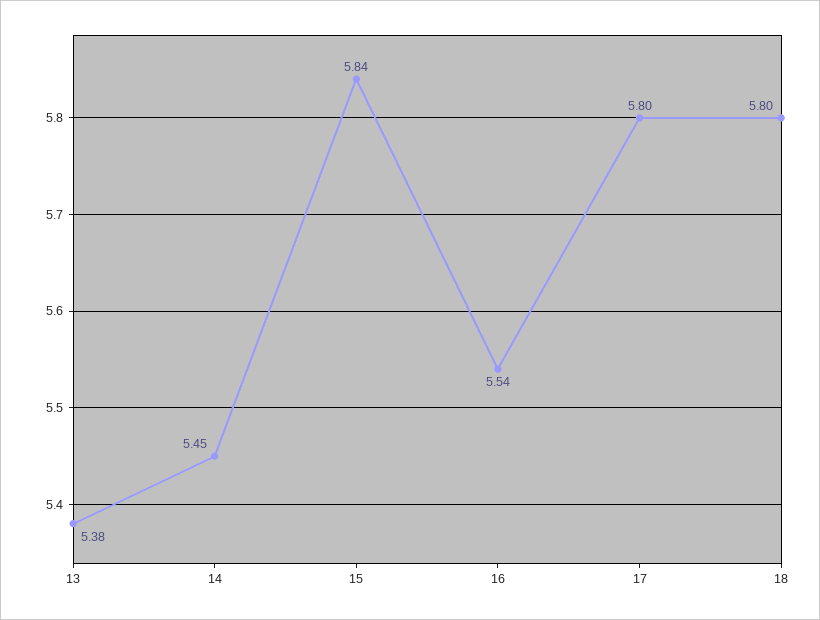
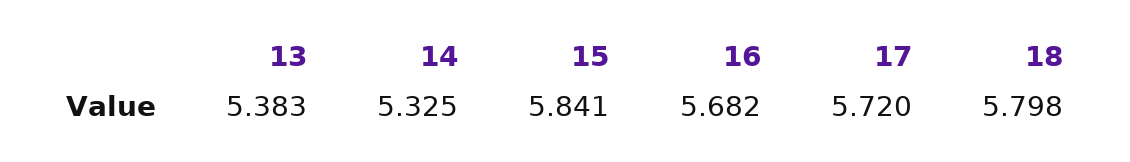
  {
    "13": 5.383,
-   "14": 5.45,
+   "14": 5.325,
    "15": 5.841,
-   "16": 5.54,
+   "16": 5.682,
-   "17": 5.8,
+   "17": 5.72,
    "18": 5.798
  }

